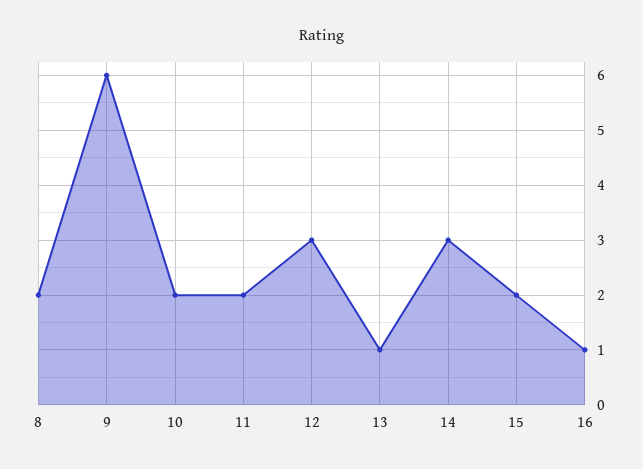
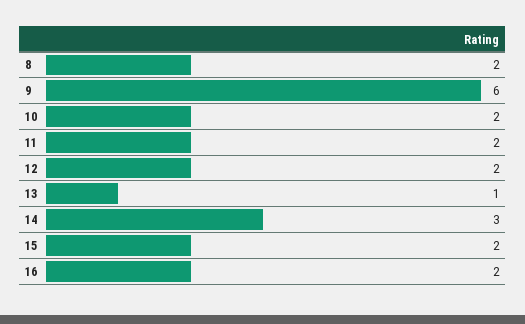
  {
    "8": 2,
    "9": 6,
    "10": 2,
    "11": 2,
-   "12": 3,
+   "12": 2,
    "13": 1,
    "14": 3,
    "15": 2,
-   "16": 1
+   "16": 2
  }

